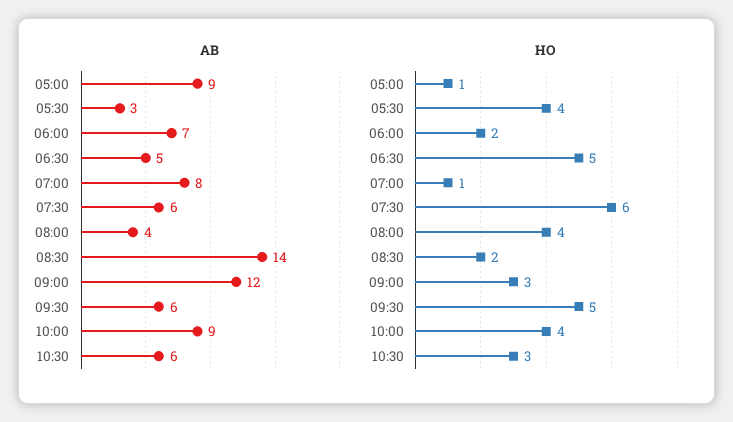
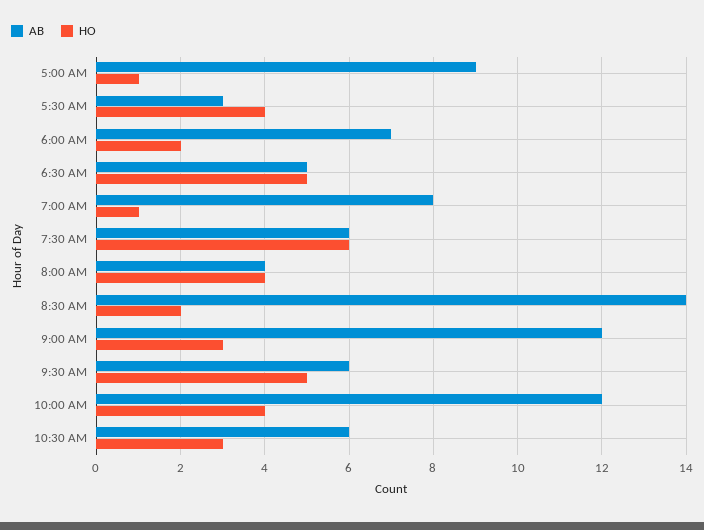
  {
    "AB": {
      "05:00": 9,
      "05:30": 3,
      "06:00": 7,
      "06:30": 5,
      "07:00": 8,
      "07:30": 6,
      "08:00": 4,
      "08:30": 14,
      "09:00": 12,
      "09:30": 6,
-     "10:00": 9,
+     "10:00": 12,
      "10:30": 6
    },
    "HO": {
      "05:00": 1,
      "05:30": 4,
      "06:00": 2,
      "06:30": 5,
      "07:00": 1,
      "07:30": 6,
      "08:00": 4,
      "08:30": 2,
      "09:00": 3,
      "09:30": 5,
      "10:00": 4,
      "10:30": 3
    }
  }

